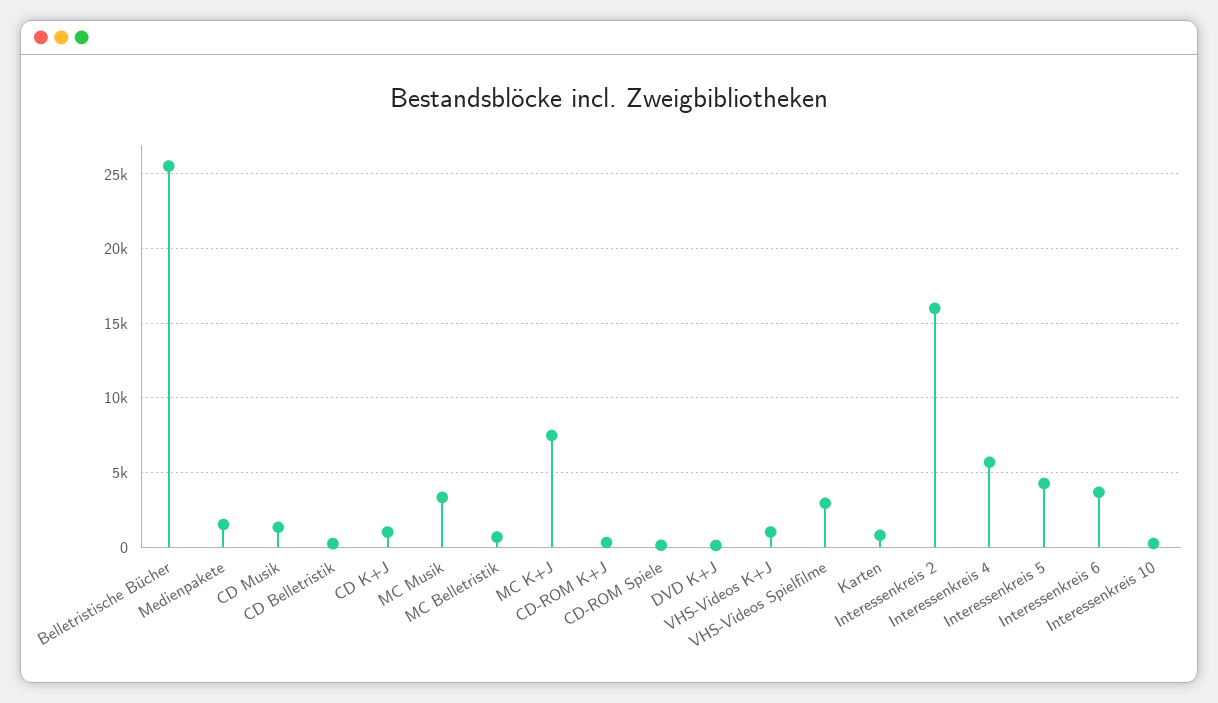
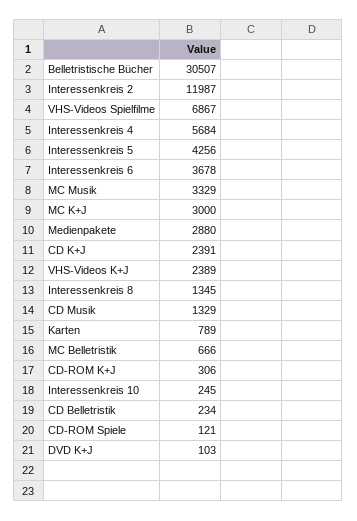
  {
-   "Belletristische Bücher": 25500,
+   "Belletristische Bücher": 30507,
-   "Medienpakete": 1500,
+   "Medienpakete": 2880,
    "CD Musik": 1329,
    "CD Belletristik": 234,
-   "CD K+J": 1000,
+   "CD K+J": 2391,
    "MC Musik": 3329,
    "MC Belletristik": 666,
-   "MC K+J": 7500,
+   "MC K+J": 3000,
    "CD-ROM K+J": 306,
    "CD-ROM Spiele": 121,
    "DVD K+J": 103,
-   "VHS-Videos K+J": 1000,
+   "VHS-Videos K+J": 2389,
-   "VHS-Videos Spielfilme": 3000,
+   "VHS-Videos Spielfilme": 6867,
    "Karten": 789,
-   "Interessenkreis 2": 16000,
+   "Interessenkreis 2": 11987,
    "Interessenkreis 4": 5684,
    "Interessenkreis 5": 4256,
    "Interessenkreis 6": 3678,
-   "Interessenkreis 10": 245
+   "Interessenkreis 10": 245,
+   "Interessenkreis 8": 1345
  }

